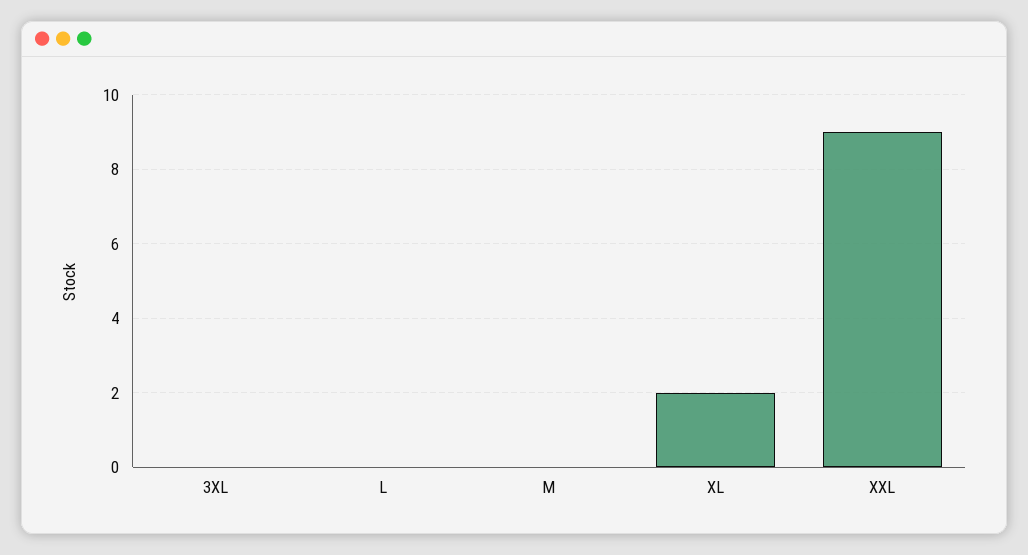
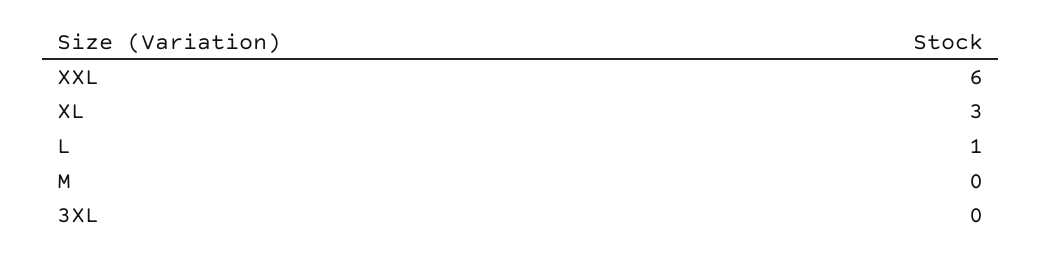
  {
    "3XL": 0,
-   "L": 0,
+   "L": 1,
    "M": 0,
-   "XL": 2,
+   "XL": 3,
-   "XXL": 9
+   "XXL": 6
  }

